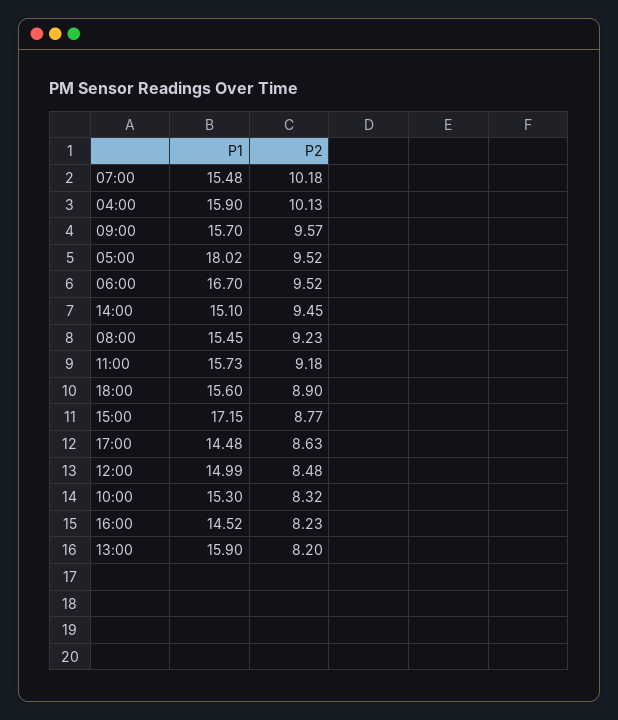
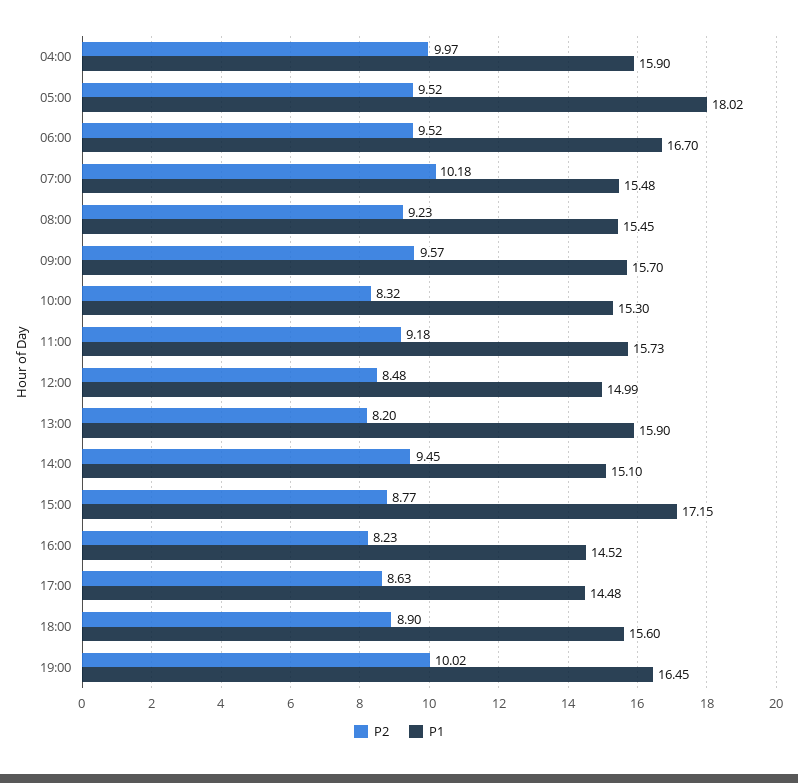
  {
    "P1": {
      "07:00": 15.48,
      "04:00": 15.9,
      "09:00": 15.7,
      "05:00": 18.02,
      "06:00": 16.7,
      "14:00": 15.1,
      "08:00": 15.45,
      "11:00": 15.73,
      "18:00": 15.6,
      "15:00": 17.15,
      "17:00": 14.48,
      "12:00": 14.99,
      "10:00": 15.3,
      "16:00": 14.52,
-     "13:00": 15.9
+     "13:00": 15.9,
+     "19:00": 16.45
    },
    "P2": {
      "07:00": 10.18,
-     "04:00": 10.13,
+     "04:00": 9.97,
      "09:00": 9.57,
      "05:00": 9.52,
      "06:00": 9.52,
      "14:00": 9.45,
      "08:00": 9.23,
      "11:00": 9.18,
      "18:00": 8.9,
      "15:00": 8.77,
      "17:00": 8.63,
      "12:00": 8.48,
      "10:00": 8.32,
      "16:00": 8.23,
-     "13:00": 8.2
+     "13:00": 8.2,
+     "19:00": 10.02
    }
  }

